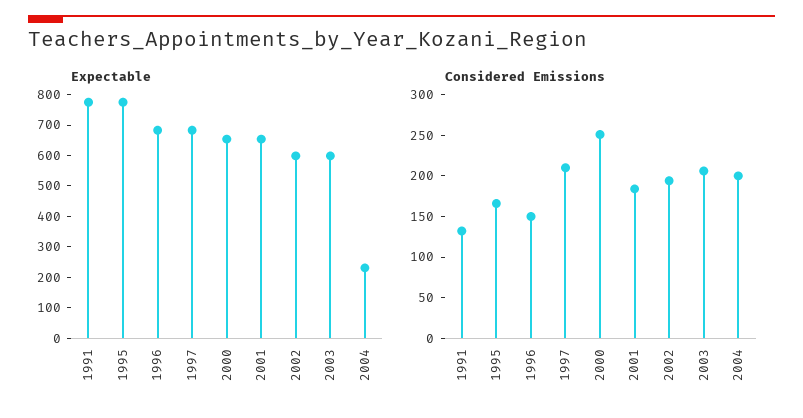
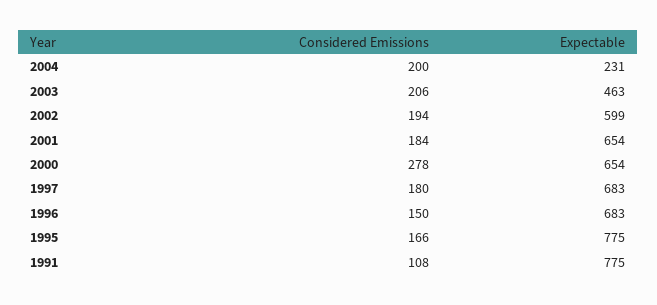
  {
    "Expectable": {
      "1991": 775,
      "1995": 775,
      "1996": 683,
      "1997": 683,
      "2000": 654,
      "2001": 654,
      "2002": 599,
-     "2003": 600,
+     "2003": 463,
      "2004": 231
    },
    "Considered Emissions": {
-     "1991": 130,
+     "1991": 108,
      "1995": 166,
      "1996": 150,
-     "1997": 210,
+     "1997": 180,
-     "2000": 250,
+     "2000": 278,
      "2001": 184,
      "2002": 194,
      "2003": 206,
      "2004": 200
    }
  }

